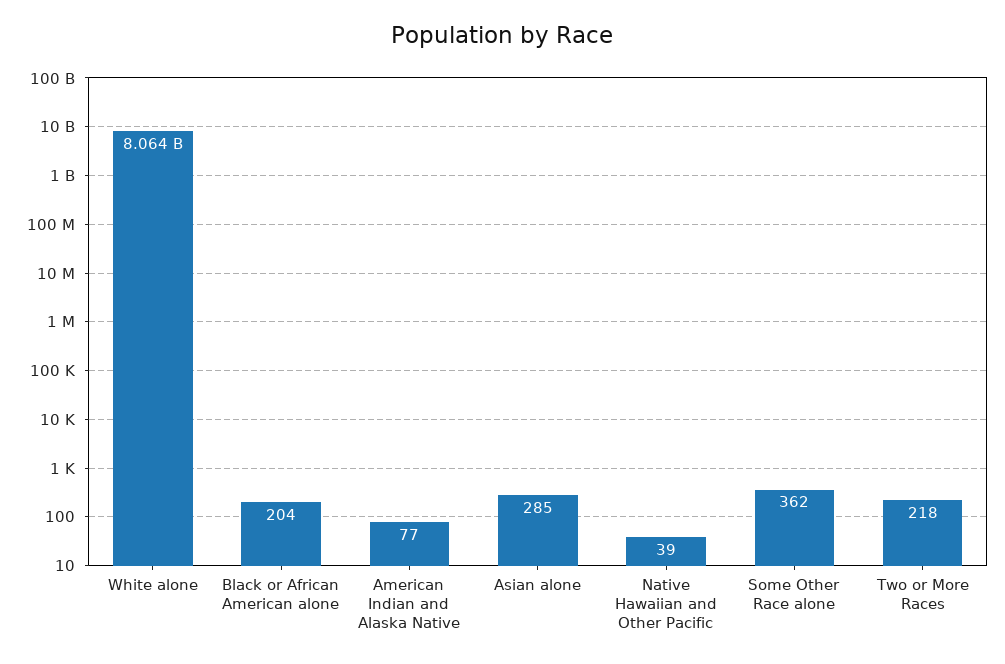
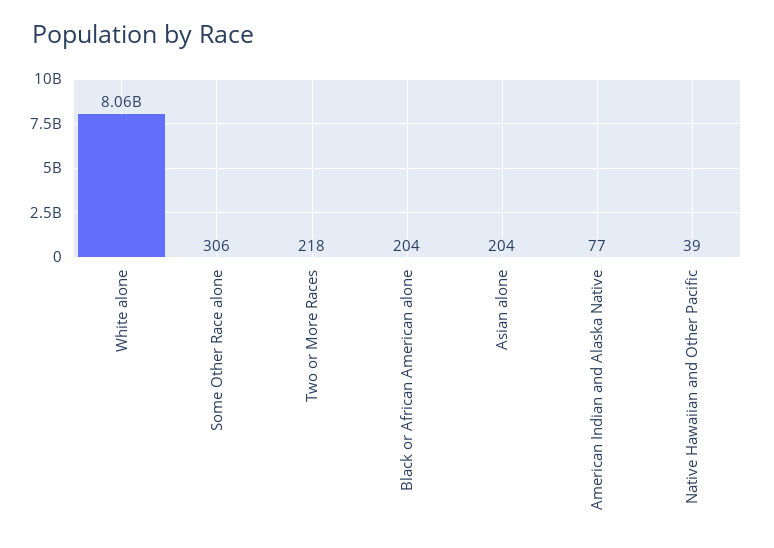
  {
    "White alone": 8064000000,
    "Black or African American alone": 204,
    "American Indian and Alaska Native": 77,
-   "Asian alone": 285,
+   "Asian alone": 204,
    "Native Hawaiian and Other Pacific": 39,
-   "Some Other Race alone": 362,
+   "Some Other Race alone": 306,
    "Two or More Races": 218
  }

